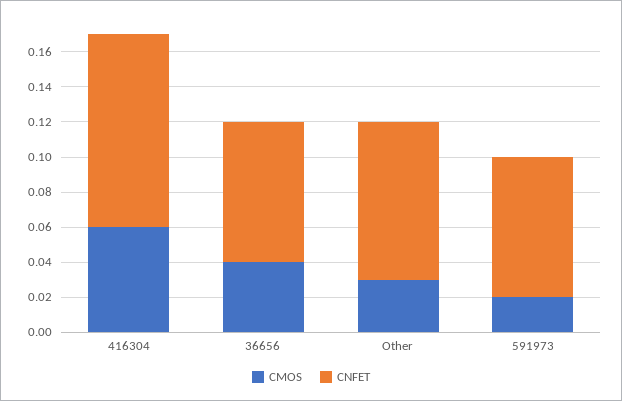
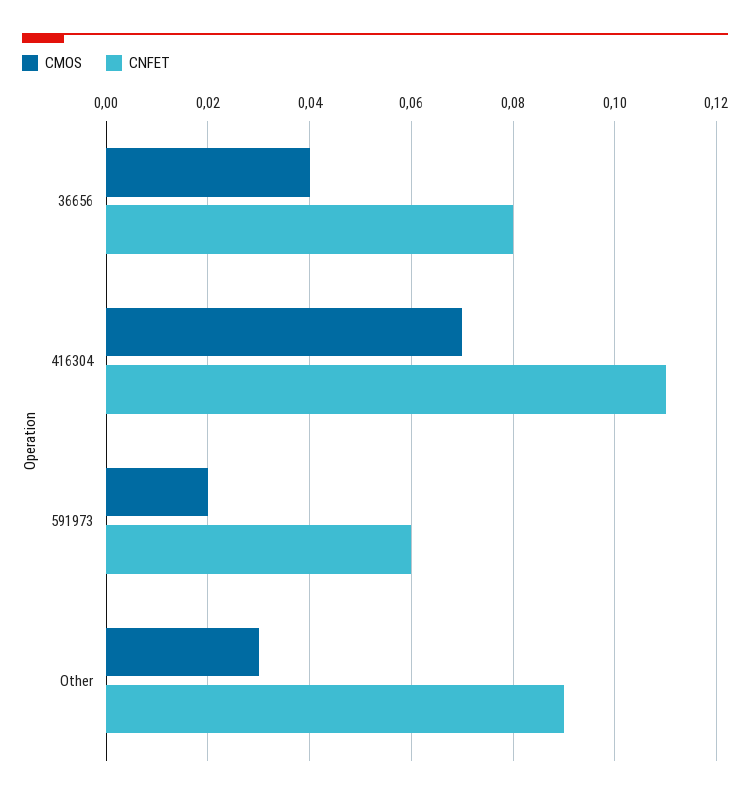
  {
    "CMOS": {
-     "416304": 0.06,
+     "416304": 0.07,
      "36656": 0.04,
      "Other": 0.03,
      "591973": 0.02
    },
    "CNFET": {
      "416304": 0.11,
      "36656": 0.08,
      "Other": 0.09,
-     "591973": 0.08
+     "591973": 0.06
    }
  }

